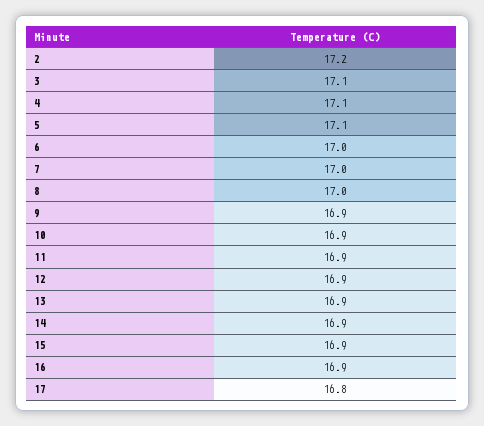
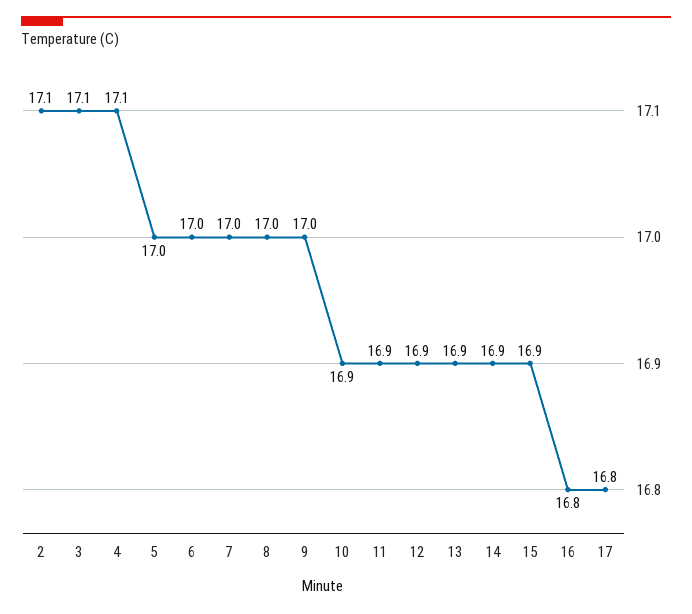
  {
-   "2": 17.2,
+   "2": 17.1,
    "3": 17.1,
    "4": 17.1,
-   "5": 17.1,
+   "5": 17,
    "6": 17,
    "7": 17,
    "8": 17,
-   "9": 16.9,
+   "9": 17,
    "10": 16.9,
    "11": 16.9,
    "12": 16.9,
    "13": 16.9,
    "14": 16.9,
    "15": 16.9,
-   "16": 16.9,
+   "16": 16.8,
    "17": 16.8
  }

